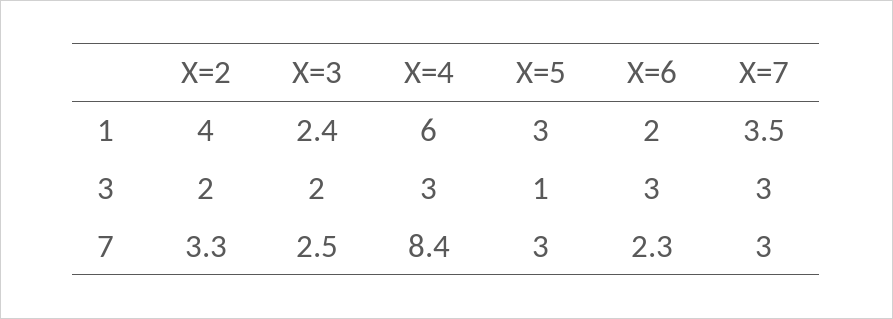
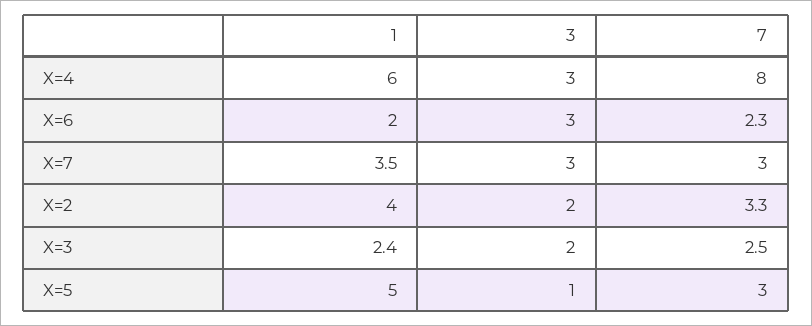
  {
    "X=2": {
      "1": 4,
      "3": 2,
      "7": 3.3
    },
    "X=3": {
      "1": 2.4,
      "3": 2,
      "7": 2.5
    },
    "X=4": {
      "1": 6,
      "3": 3,
-     "7": 8.4
+     "7": 8
    },
    "X=5": {
-     "1": 3,
+     "1": 5,
      "3": 1,
      "7": 3
    },
    "X=6": {
      "1": 2,
      "3": 3,
      "7": 2.3
    },
    "X=7": {
      "1": 3.5,
      "3": 3,
      "7": 3
    }
  }

